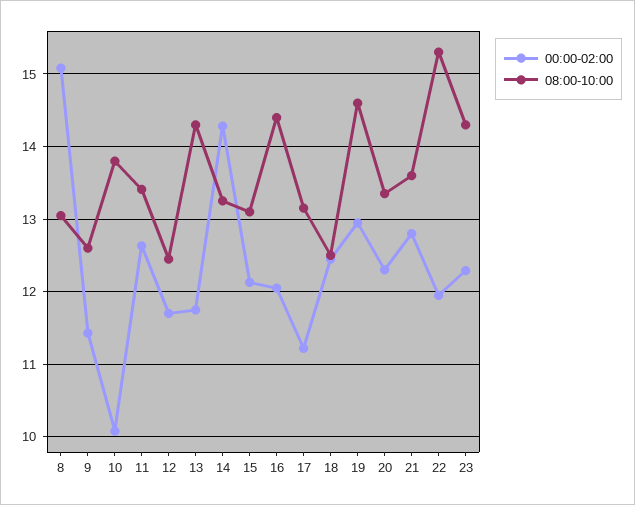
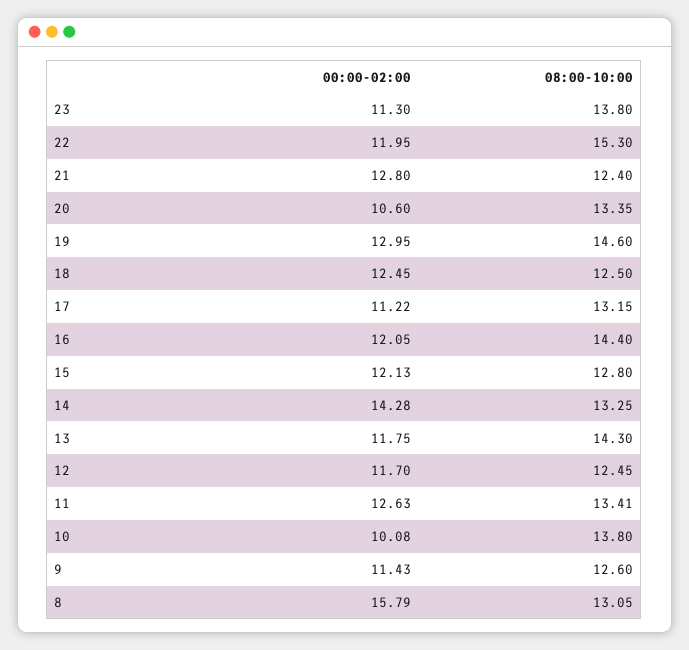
  {
    "00:00-02:00": {
-     "8": 15.1,
+     "8": 15.79,
      "9": 11.43,
      "10": 10.08,
      "11": 12.63,
      "12": 11.7,
      "13": 11.75,
      "14": 14.28,
      "15": 12.13,
      "16": 12.05,
      "17": 11.22,
      "18": 12.45,
      "19": 12.95,
-     "20": 12.3,
+     "20": 10.6,
      "21": 12.8,
      "22": 11.95,
-     "23": 12.3
+     "23": 11.3
    },
    "08:00-10:00": {
      "8": 13.05,
      "9": 12.6,
      "10": 13.8,
      "11": 13.41,
      "12": 12.45,
      "13": 14.3,
      "14": 13.25,
-     "15": 13.1,
+     "15": 12.8,
      "16": 14.4,
      "17": 13.15,
      "18": 12.5,
      "19": 14.6,
      "20": 13.35,
-     "21": 13.6,
+     "21": 12.4,
      "22": 15.3,
-     "23": 14.3
+     "23": 13.8
    }
  }

